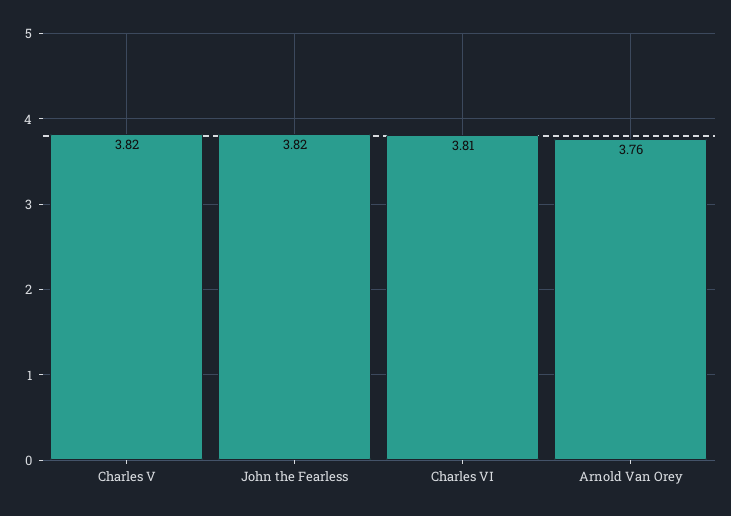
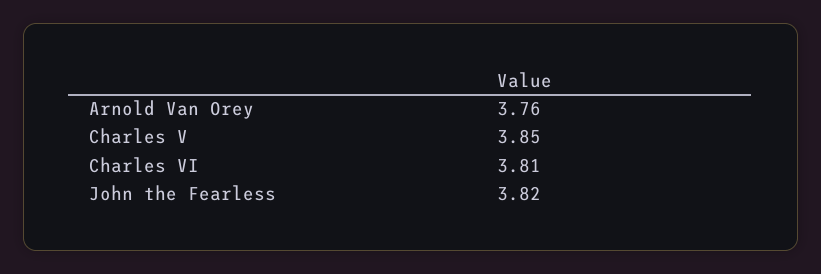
  {
-   "Charles V": 3.82,
+   "Charles V": 3.85,
    "John the Fearless": 3.82,
    "Charles VI": 3.81,
    "Arnold Van Orey": 3.76
  }

